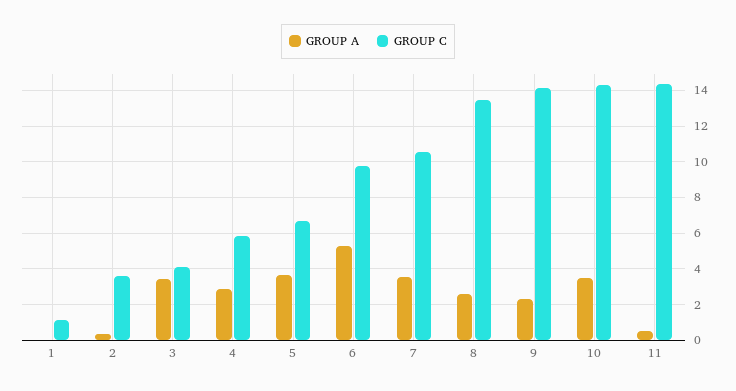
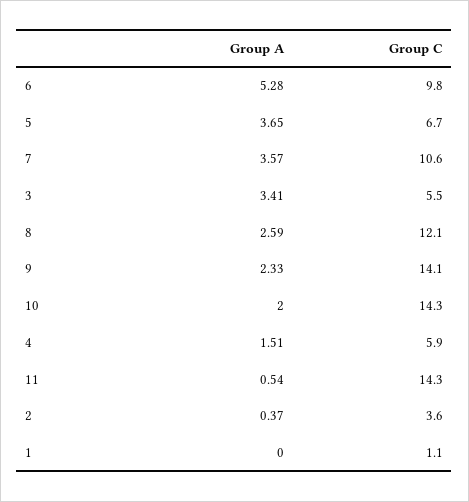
  {
    "GROUP A": {
      "1": 0,
      "2": 0.37,
      "3": 3.41,
-     "4": 3,
+     "4": 1.51,
      "5": 3.65,
      "6": 5.28,
      "7": 3.57,
      "8": 2.59,
      "9": 2.33,
-     "10": 3.5,
+     "10": 2,
      "11": 0.54
    },
    "GROUP C": {
      "1": 1.1,
      "2": 3.6,
-     "3": 4,
+     "3": 5.5,
      "4": 5.9,
      "5": 6.7,
      "6": 9.8,
      "7": 10.6,
-     "8": 13.5,
+     "8": 12.1,
      "9": 14.1,
      "10": 14.3,
      "11": 14.3
    }
  }

